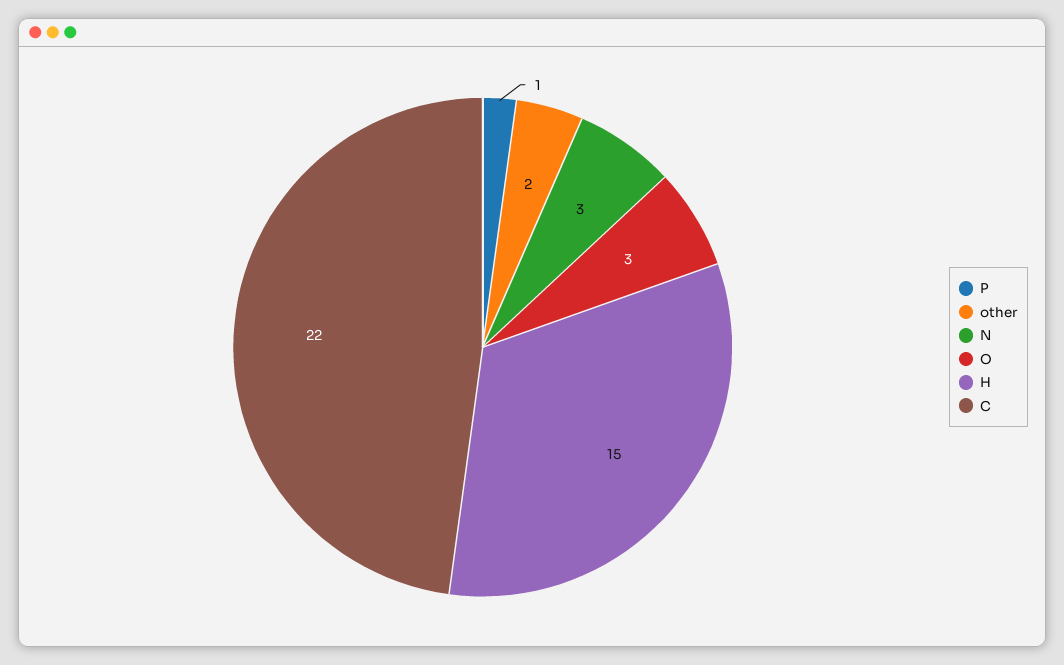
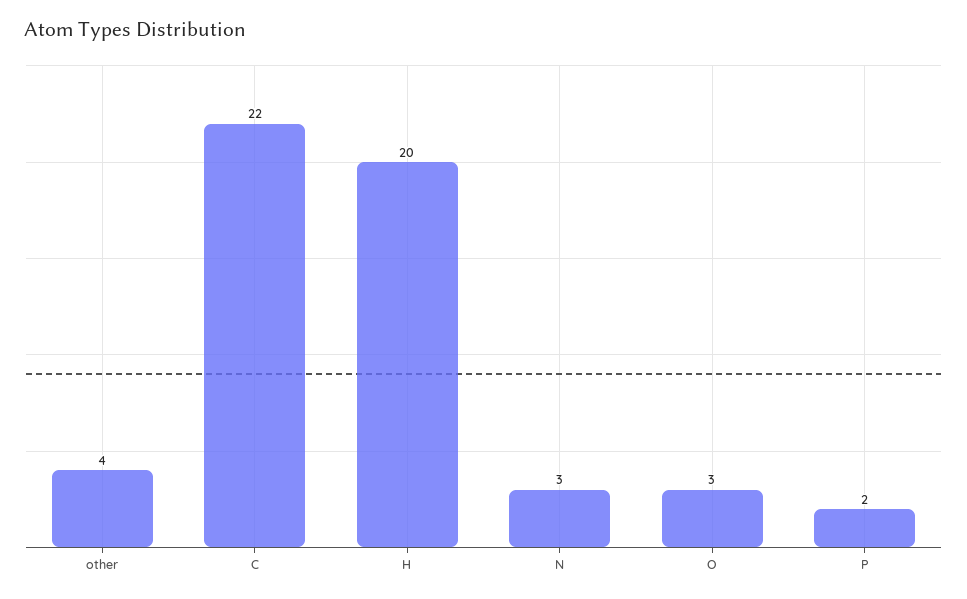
  {
-   "P": 1,
+   "P": 2,
-   "other": 2,
+   "other": 4,
    "N": 3,
    "O": 3,
-   "H": 15,
+   "H": 20,
    "C": 22
  }

